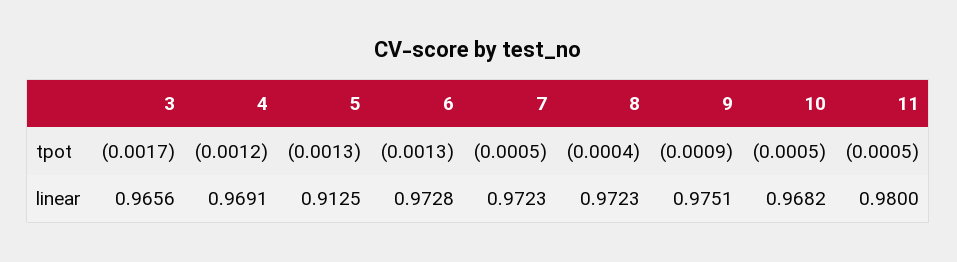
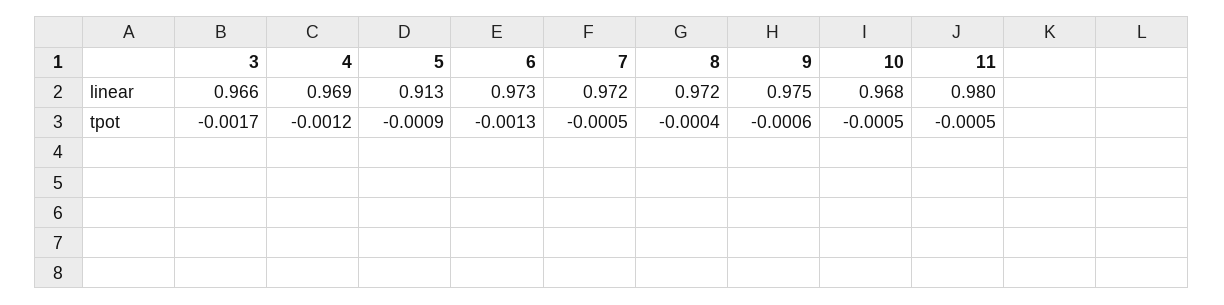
  {
    "3": {
      "tpot": -0.0017,
      "linear": 0.9656
    },
    "4": {
      "tpot": -0.0012,
      "linear": 0.9691
    },
    "5": {
-     "tpot": -0.0013,
+     "tpot": -0.0009,
      "linear": 0.9125
    },
    "6": {
      "tpot": -0.0013,
      "linear": 0.9728
    },
    "7": {
      "tpot": -0.0005,
      "linear": 0.9723
    },
    "8": {
      "tpot": -0.0004,
      "linear": 0.9723
    },
    "9": {
-     "tpot": -0.0009,
+     "tpot": -0.0006,
      "linear": 0.9751
    },
    "10": {
      "tpot": -0.0005,
      "linear": 0.9682
    },
    "11": {
      "tpot": -0.0005,
      "linear": 0.98
    }
  }

